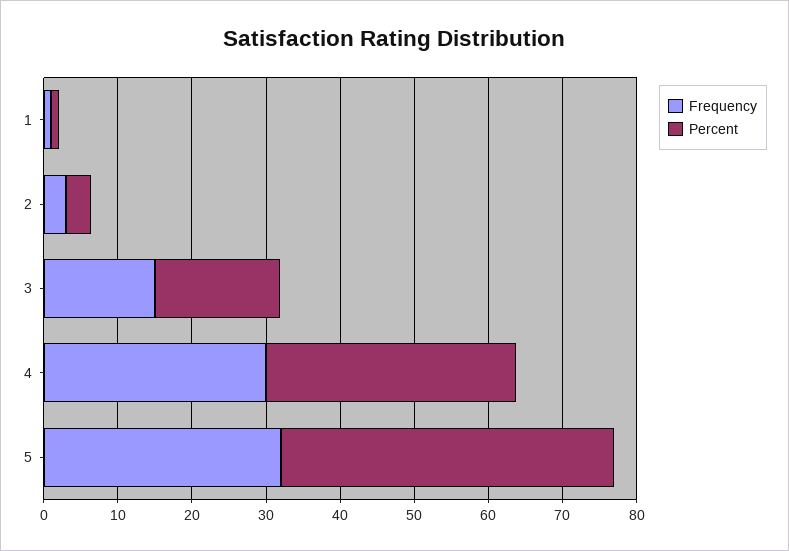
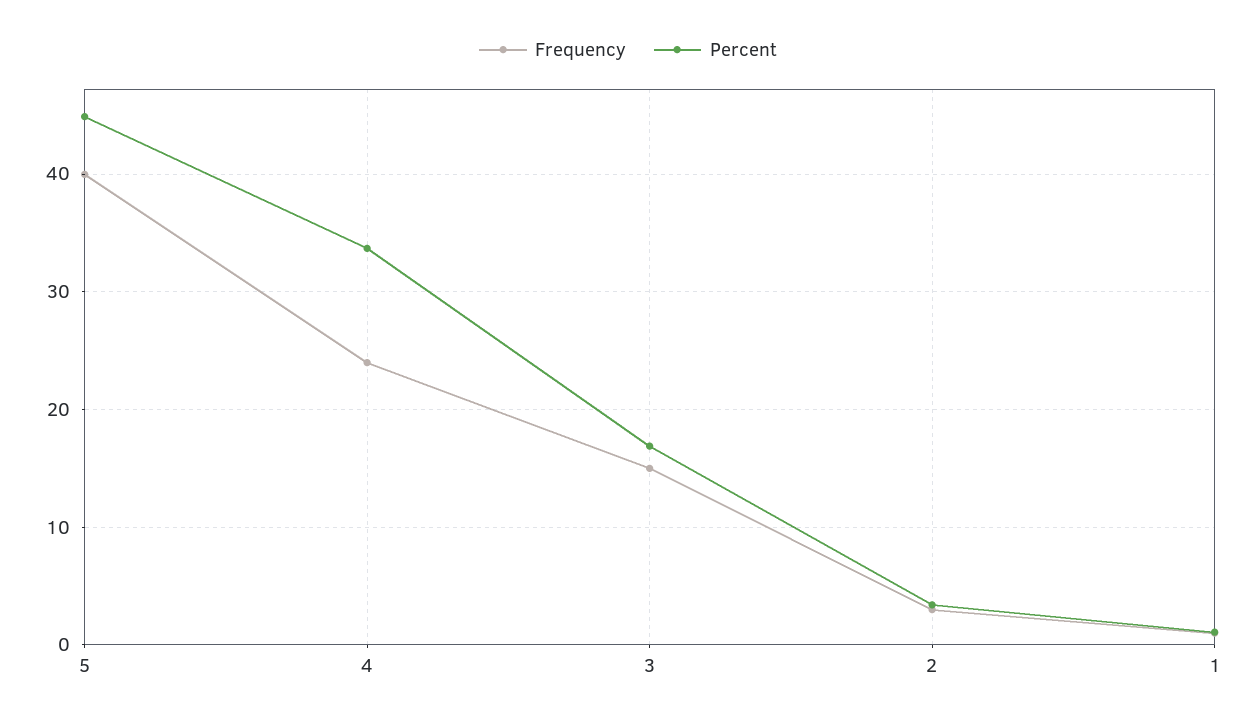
  {
    "Frequency": {
      "1": 1,
      "2": 3,
      "3": 15,
-     "4": 30,
+     "4": 24,
-     "5": 32
+     "5": 40
    },
    "Percent": {
      "1": 1,
      "2": 3,
      "3": 17,
      "4": 34,
      "5": 45
    }
  }

